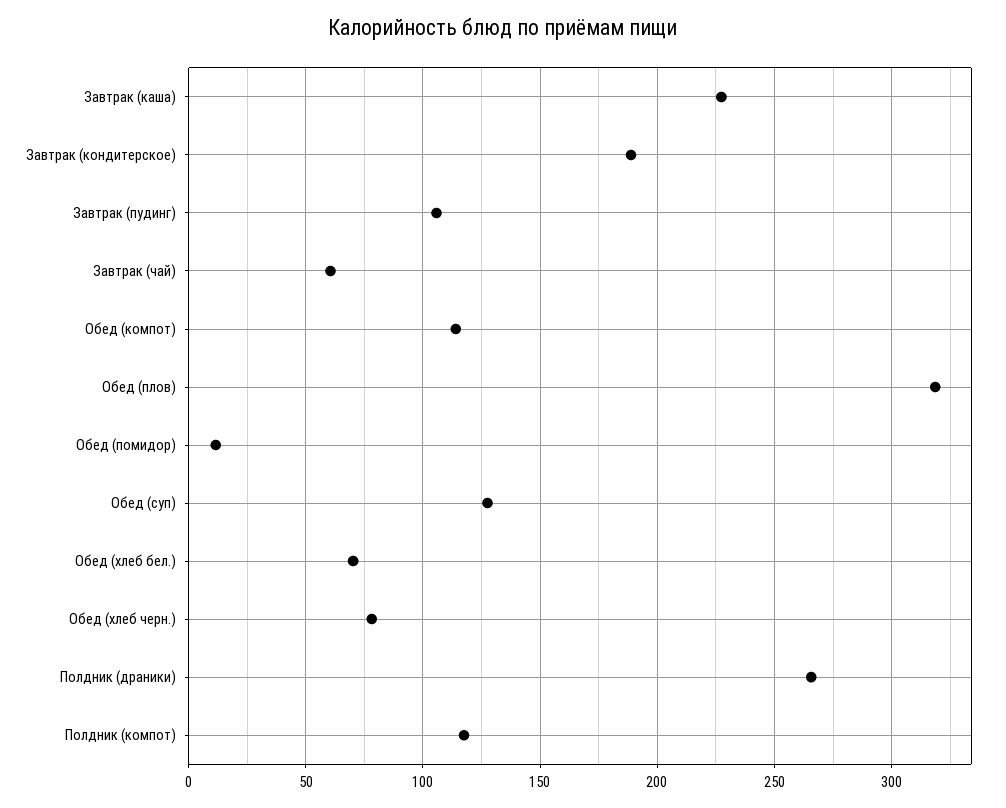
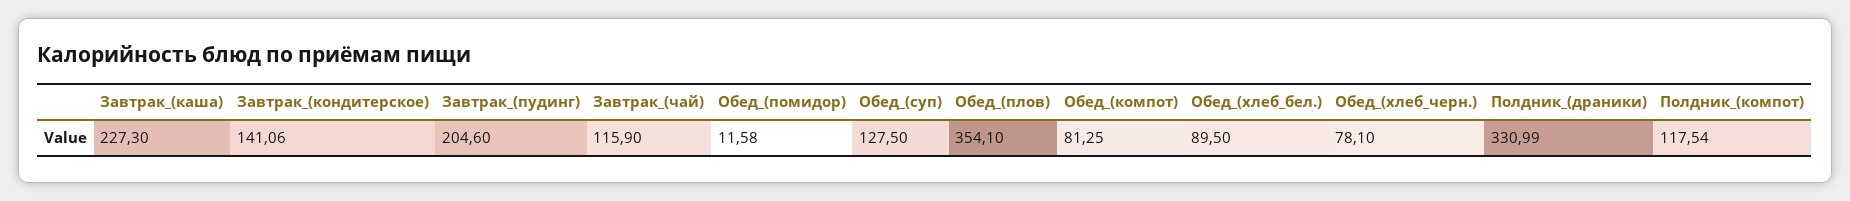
  {
    "Завтрак (каша)": 227.3,
-   "Завтрак (кондитерское)": 190,
+   "Завтрак (кондитерское)": 141.06,
-   "Завтрак (пудинг)": 105,
+   "Завтрак (пудинг)": 204.6,
-   "Завтрак (чай)": 60,
+   "Завтрак (чай)": 115.9,
-   "Обед (компот)": 115,
+   "Обед (компот)": 81.25,
-   "Обед (плов)": 320,
+   "Обед (плов)": 354.1,
    "Обед (помидор)": 11.58,
    "Обед (суп)": 127.5,
-   "Обед (хлеб бел.)": 70,
+   "Обед (хлеб бел.)": 89.5,
    "Обед (хлеб черн.)": 78.1,
-   "Полдник (драники)": 265,
+   "Полдник (драники)": 330.99,
    "Полдник (компот)": 117.54
  }

